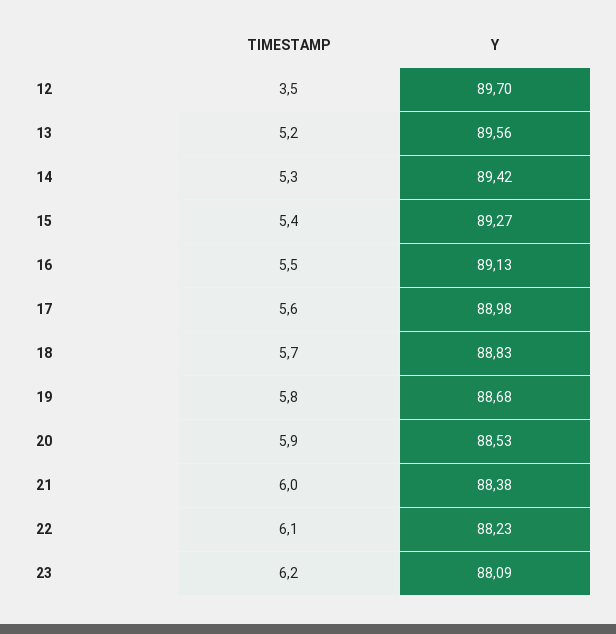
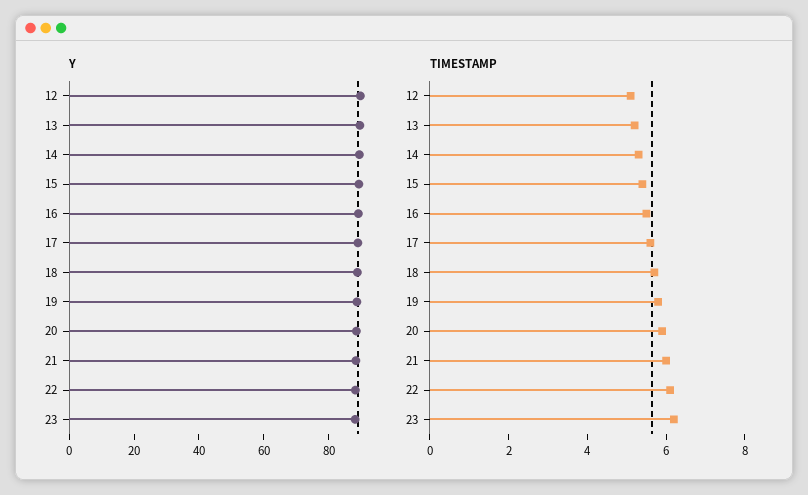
  {
    "TIMESTAMP": {
-     "12": 3.5,
+     "12": 5,
      "13": 5.2,
      "14": 5.3,
      "15": 5.4,
      "16": 5.5,
      "17": 5.6,
      "18": 5.7,
      "19": 5.8,
      "20": 5.9,
      "21": 6,
      "22": 6.1,
      "23": 6.2
    },
    "Y": {
      "12": 89.7,
      "13": 89.56,
      "14": 89.42,
      "15": 89.27,
      "16": 89.13,
      "17": 88.98,
      "18": 88.83,
      "19": 88.68,
      "20": 88.53,
      "21": 88.38,
      "22": 88.23,
      "23": 88.09
    }
  }

